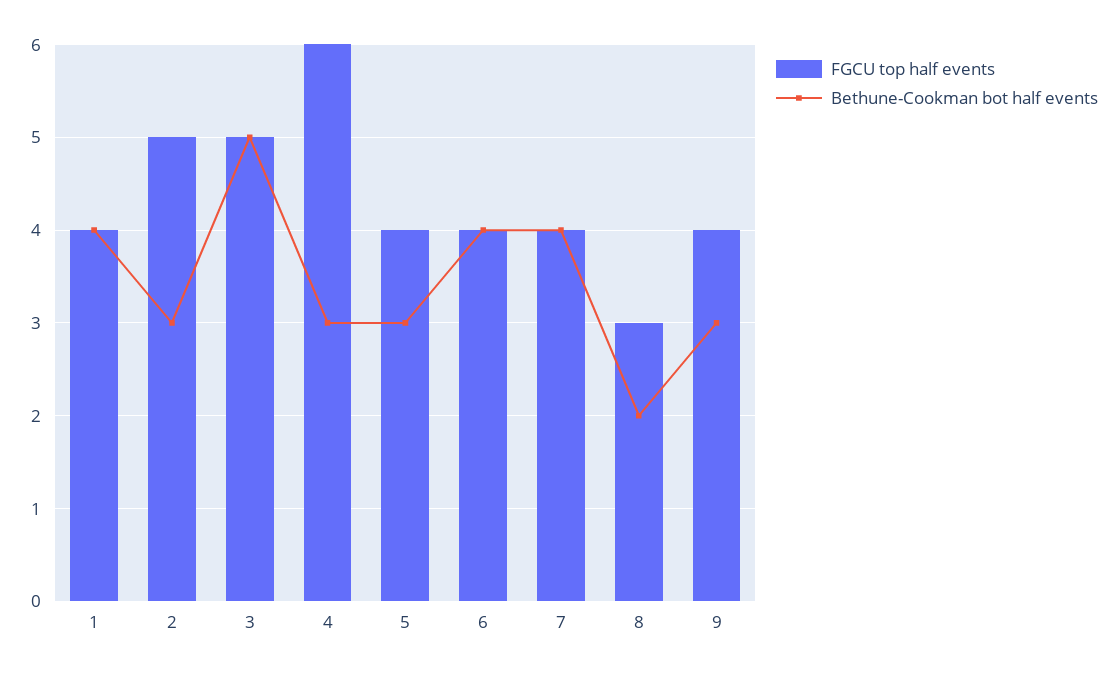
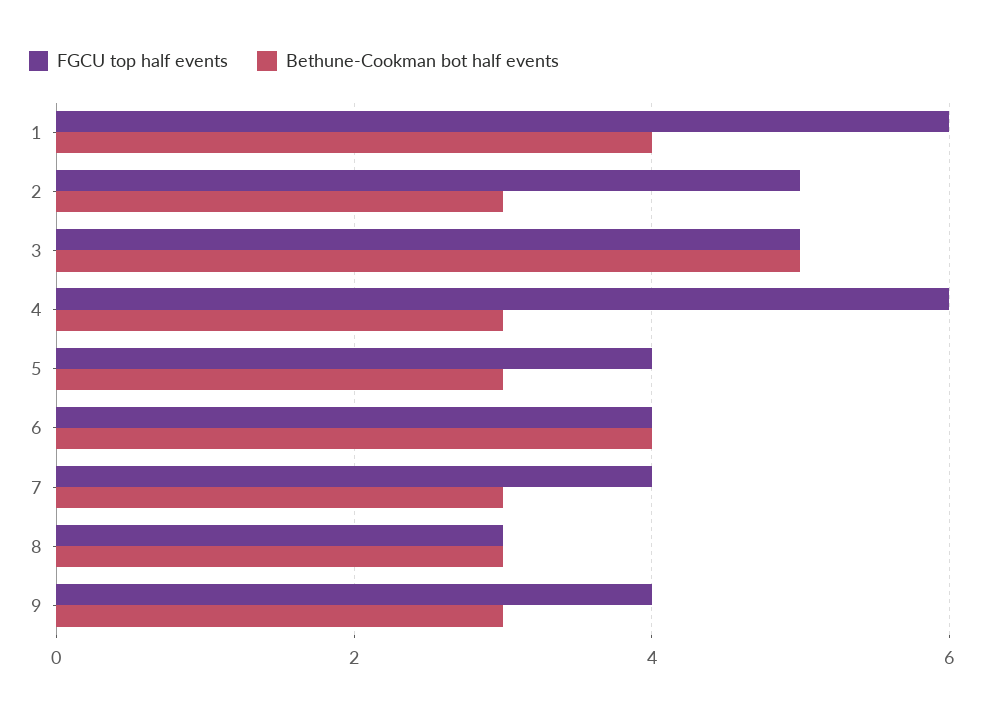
  {
    "FGCU top half events": {
-     "1": 4,
+     "1": 6,
      "2": 5,
      "3": 5,
      "4": 6,
      "5": 4,
      "6": 4,
      "7": 4,
      "8": 3,
      "9": 4
    },
    "Bethune-Cookman bot half events": {
      "1": 4,
      "2": 3,
      "3": 5,
      "4": 3,
      "5": 3,
      "6": 4,
-     "7": 4,
+     "7": 3,
-     "8": 2,
+     "8": 3,
      "9": 3
    }
  }

